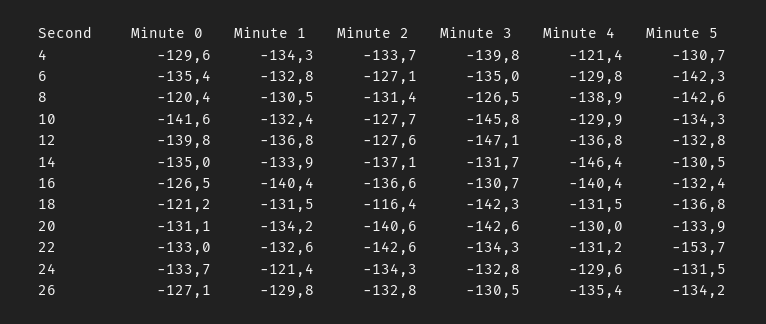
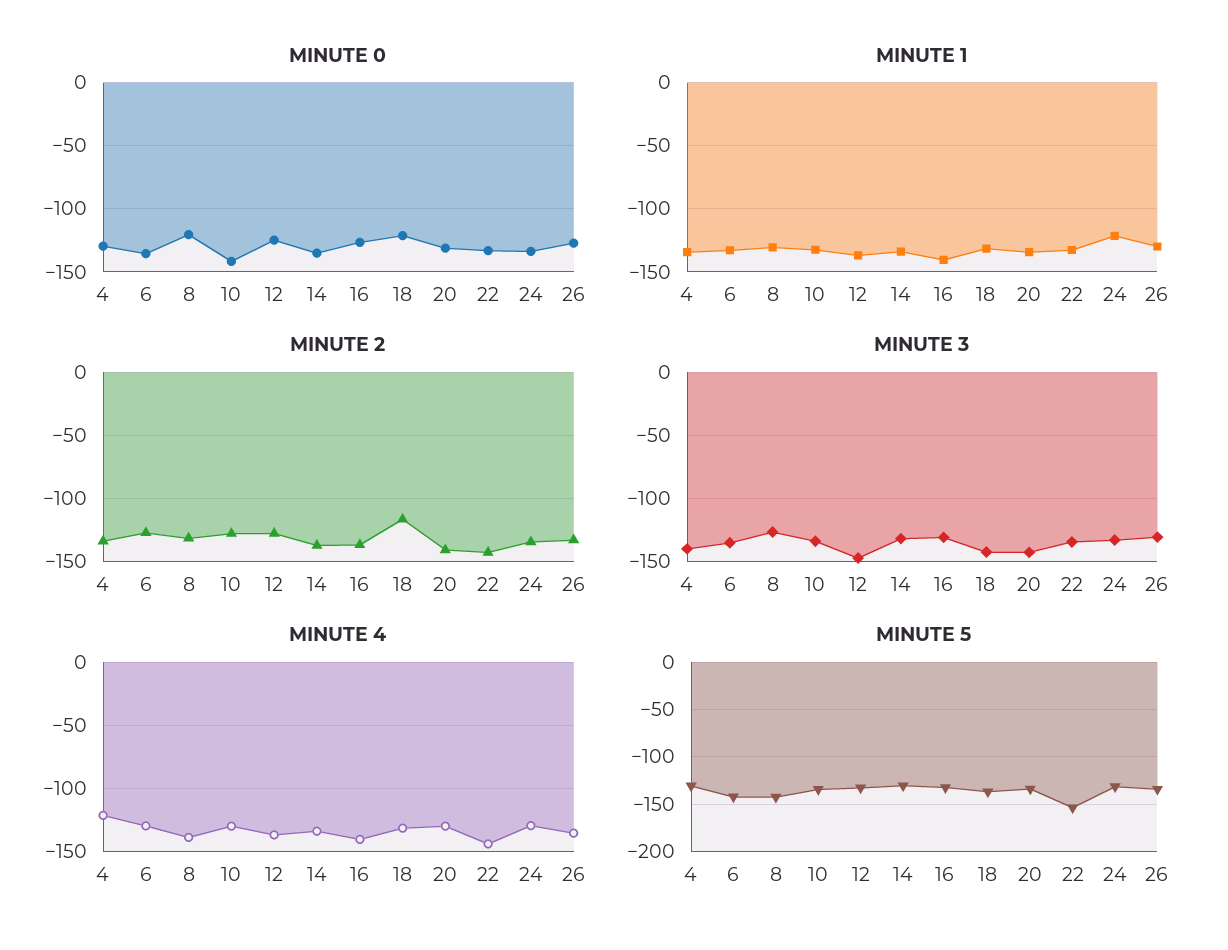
  {
    "Minute 0": {
      "4": -129.6,
      "6": -135.4,
      "8": -120.4,
      "10": -141.6,
-     "12": -139.8,
+     "12": -125,
      "14": -135,
      "16": -126.5,
      "18": -121.2,
      "20": -131.1,
      "22": -133,
      "24": -133.7,
      "26": -127.1
    },
    "Minute 1": {
      "4": -134.3,
      "6": -132.8,
      "8": -130.5,
      "10": -132.4,
      "12": -136.8,
      "14": -133.9,
      "16": -140.4,
      "18": -131.5,
      "20": -134.2,
      "22": -132.6,
      "24": -121.4,
      "26": -129.8
    },
    "Minute 2": {
      "4": -133.7,
      "6": -127.1,
      "8": -131.4,
      "10": -127.7,
      "12": -127.6,
      "14": -137.1,
      "16": -136.6,
      "18": -116.4,
      "20": -140.6,
      "22": -142.6,
      "24": -134.3,
      "26": -132.8
    },
    "Minute 3": {
      "4": -139.8,
      "6": -135,
      "8": -126.5,
-     "10": -145.8,
+     "10": -135,
      "12": -147.1,
      "14": -131.7,
      "16": -130.7,
      "18": -142.3,
      "20": -142.6,
      "22": -134.3,
      "24": -132.8,
      "26": -130.5
    },
    "Minute 4": {
      "4": -121.4,
      "6": -129.8,
      "8": -138.9,
      "10": -129.9,
      "12": -136.8,
-     "14": -146.4,
+     "14": -135,
      "16": -140.4,
      "18": -131.5,
      "20": -130,
-     "22": -131.2,
+     "22": -145,
      "24": -129.6,
      "26": -135.4
    },
    "Minute 5": {
      "4": -130.7,
      "6": -142.3,
      "8": -142.6,
      "10": -134.3,
      "12": -132.8,
      "14": -130.5,
      "16": -132.4,
      "18": -136.8,
      "20": -133.9,
      "22": -153.7,
      "24": -131.5,
      "26": -134.2
    }
  }

